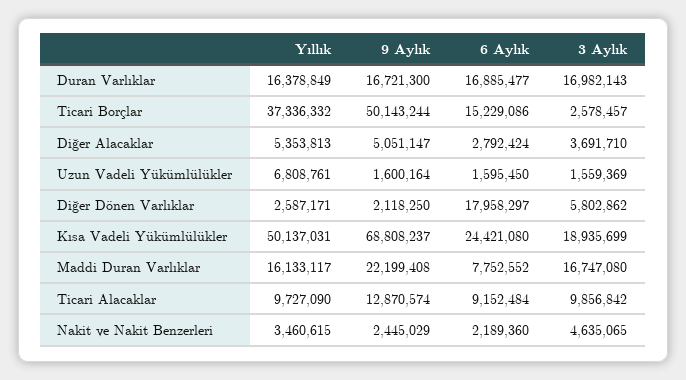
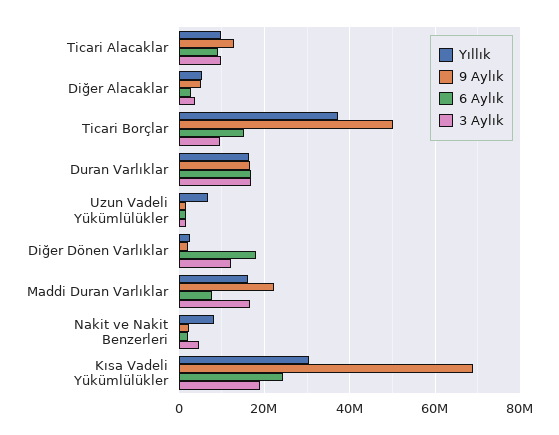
  {
    "Yıllık": {
      "Duran Varlıklar": 16378849,
      "Ticari Borçlar": 37336332,
      "Diğer Alacaklar": 5353813,
      "Uzun Vadeli Yükümlülükler": 6808761,
      "Diğer Dönen Varlıklar": 2587171,
-     "Kısa Vadeli Yükümlülükler": 50137031,
+     "Kısa Vadeli Yükümlülükler": 30000000,
      "Maddi Duran Varlıklar": 16133117,
      "Ticari Alacaklar": 9727090,
-     "Nakit ve Nakit Benzerleri": 3460615
+     "Nakit ve Nakit Benzerleri": 8000000
    },
    "9 Aylık": {
      "Duran Varlıklar": 16721300,
      "Ticari Borçlar": 50143244,
      "Diğer Alacaklar": 5051147,
      "Uzun Vadeli Yükümlülükler": 1600164,
      "Diğer Dönen Varlıklar": 2118250,
      "Kısa Vadeli Yükümlülükler": 68808237,
      "Maddi Duran Varlıklar": 22199408,
      "Ticari Alacaklar": 12870574,
      "Nakit ve Nakit Benzerleri": 2445029
    },
    "6 Aylık": {
      "Duran Varlıklar": 16885477,
      "Ticari Borçlar": 15229086,
      "Diğer Alacaklar": 2792424,
      "Uzun Vadeli Yükümlülükler": 1595450,
      "Diğer Dönen Varlıklar": 17958297,
      "Kısa Vadeli Yükümlülükler": 24421080,
      "Maddi Duran Varlıklar": 7752552,
      "Ticari Alacaklar": 9152484,
      "Nakit ve Nakit Benzerleri": 2189360
    },
    "3 Aylık": {
      "Duran Varlıklar": 16982143,
-     "Ticari Borçlar": 2578457,
+     "Ticari Borçlar": 10000000,
      "Diğer Alacaklar": 3691710,
      "Uzun Vadeli Yükümlülükler": 1559369,
-     "Diğer Dönen Varlıklar": 5802862,
+     "Diğer Dönen Varlıklar": 12000000,
      "Kısa Vadeli Yükümlülükler": 18935699,
      "Maddi Duran Varlıklar": 16747080,
      "Ticari Alacaklar": 9856842,
      "Nakit ve Nakit Benzerleri": 4635065
    }
  }

